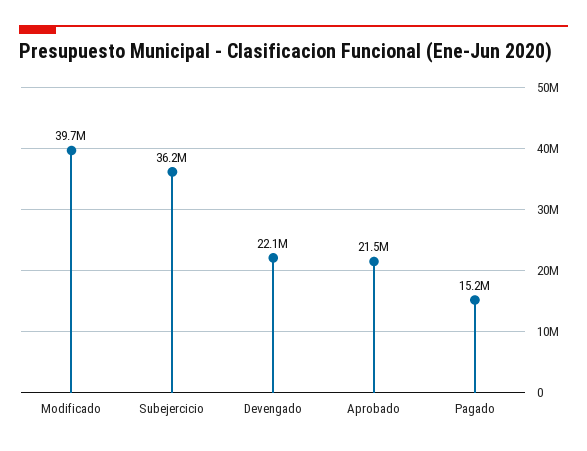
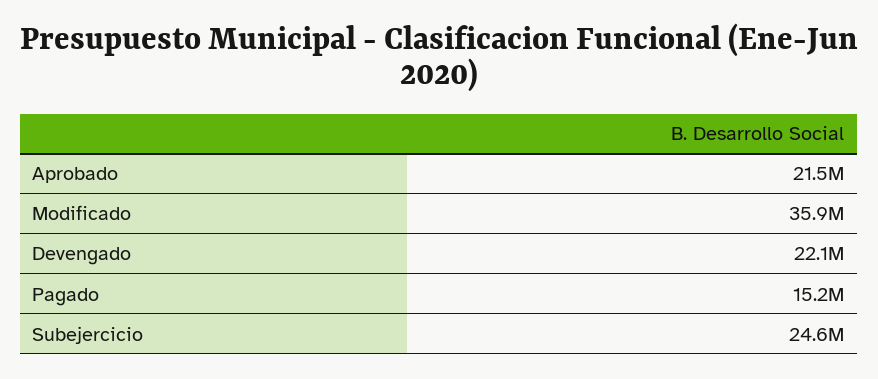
  {
-   "Modificado": 39700000,
+   "Modificado": 35900000,
-   "Subejercicio": 36200000,
+   "Subejercicio": 24600000,
    "Devengado": 22100000,
    "Aprobado": 21500000,
    "Pagado": 15200000
  }

